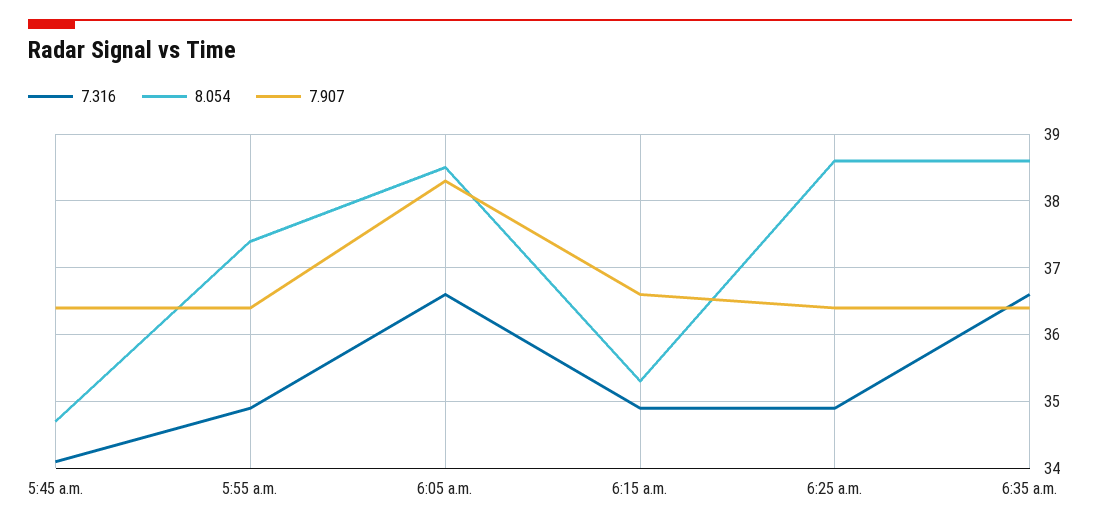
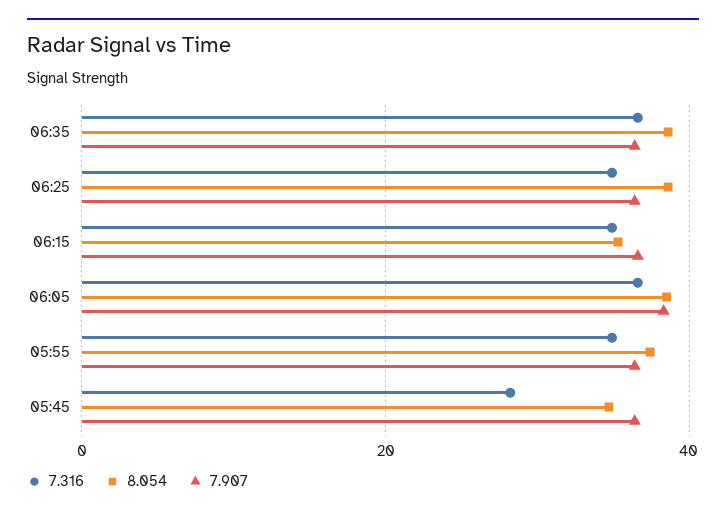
  {
    "7.316": {
-     "5:45 a.m.": 34.1,
+     "5:45 a.m.": 28,
      "5:55 a.m.": 34.9,
      "6:05 a.m.": 36.6,
      "6:15 a.m.": 34.9,
      "6:25 a.m.": 34.9,
      "6:35 a.m.": 36.6
    },
    "8.054": {
      "5:45 a.m.": 34.7,
      "5:55 a.m.": 37.4,
      "6:05 a.m.": 38.5,
      "6:15 a.m.": 35.3,
      "6:25 a.m.": 38.6,
      "6:35 a.m.": 38.6
    },
    "7.907": {
      "5:45 a.m.": 36.4,
      "5:55 a.m.": 36.4,
      "6:05 a.m.": 38.3,
      "6:15 a.m.": 36.6,
      "6:25 a.m.": 36.4,
      "6:35 a.m.": 36.4
    }
  }

